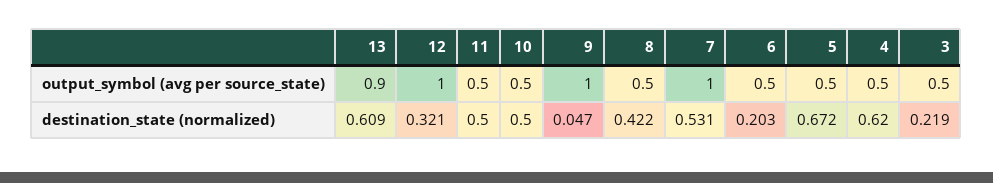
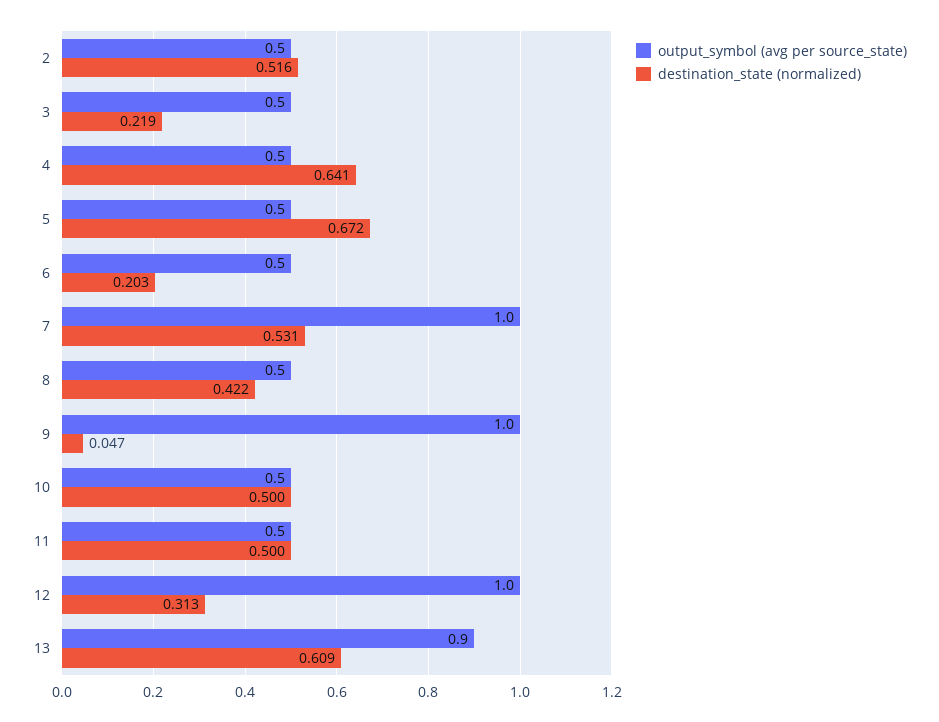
  {
    "output_symbol (avg per source_state)": {
      "13": 0.9,
      "12": 1,
      "11": 0.5,
      "10": 0.5,
      "9": 1,
      "8": 0.5,
      "7": 1,
      "6": 0.5,
      "5": 0.5,
      "4": 0.5,
-     "3": 0.5
+     "3": 0.5,
+     "2": 0.5
    },
    "destination_state (normalized)": {
      "13": 0.609,
-     "12": 0.321,
+     "12": 0.313,
      "11": 0.5,
      "10": 0.5,
      "9": 0.047,
      "8": 0.422,
      "7": 0.531,
      "6": 0.203,
      "5": 0.672,
-     "4": 0.62,
+     "4": 0.641,
-     "3": 0.219
+     "3": 0.219,
+     "2": 0.516
    }
  }

